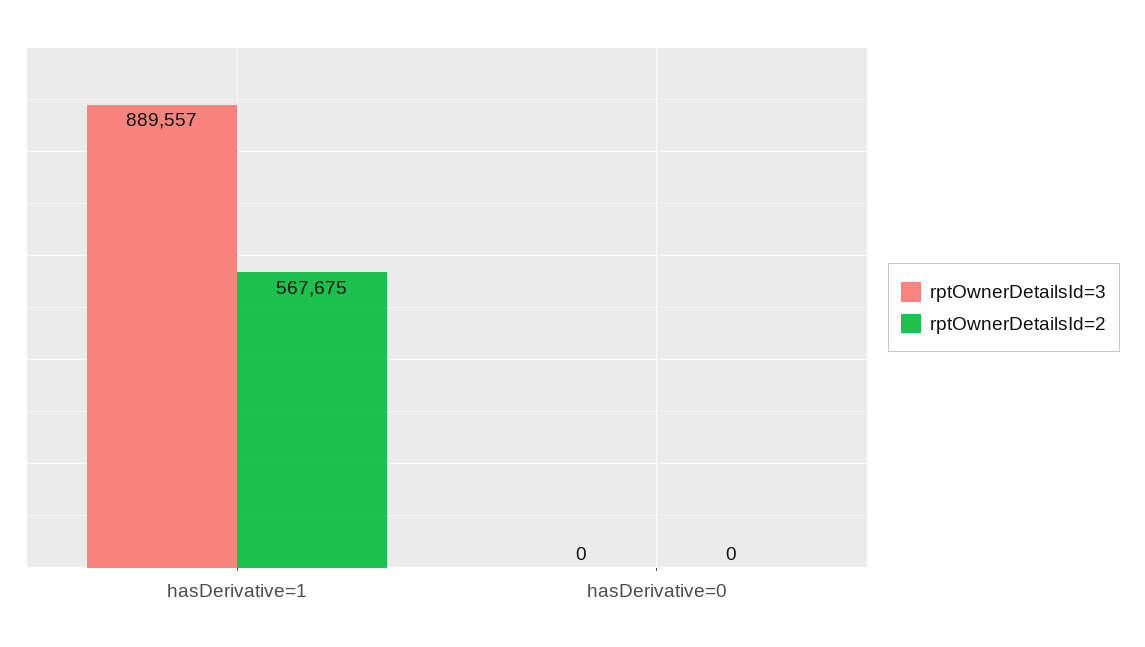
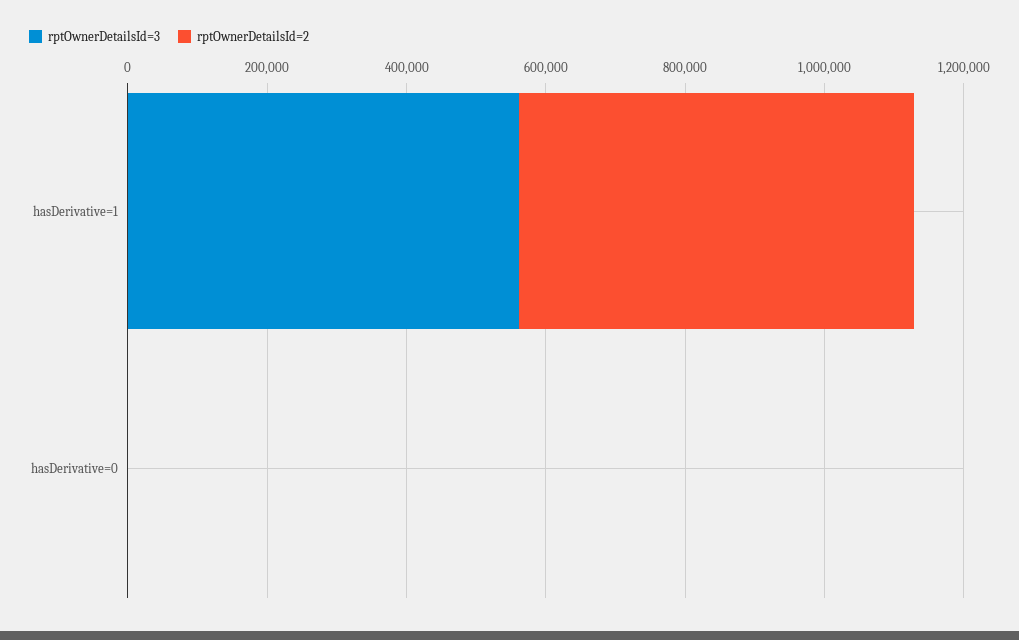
  {
    "rptOwnerDetailsId=3": {
-     "hasDerivative=1": 889557,
+     "hasDerivative=1": 550000,
      "hasDerivative=0": 0
    },
    "rptOwnerDetailsId=2": {
      "hasDerivative=1": 567675,
      "hasDerivative=0": 0
    }
  }

